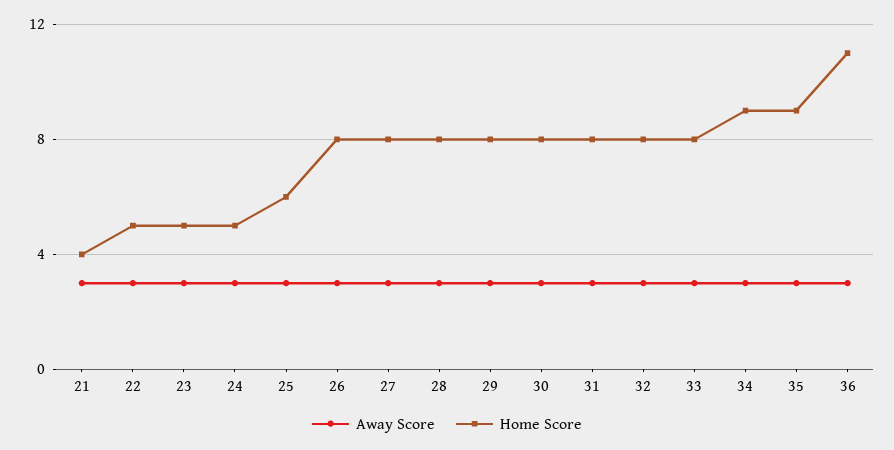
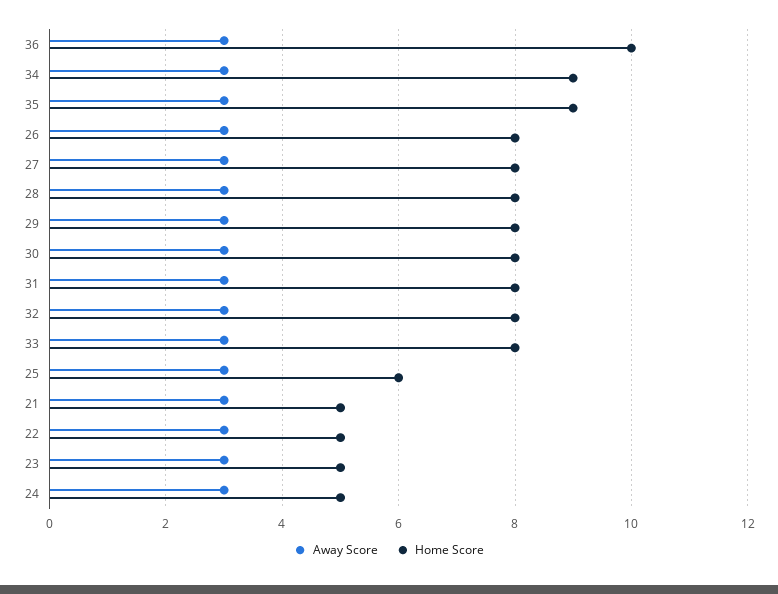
  {
    "Away Score": {
      "21": 3,
      "22": 3,
      "23": 3,
      "24": 3,
      "25": 3,
      "26": 3,
      "27": 3,
      "28": 3,
      "29": 3,
      "30": 3,
      "31": 3,
      "32": 3,
      "33": 3,
      "34": 3,
      "35": 3,
      "36": 3
    },
    "Home Score": {
-     "21": 4,
+     "21": 5,
      "22": 5,
      "23": 5,
      "24": 5,
      "25": 6,
      "26": 8,
      "27": 8,
      "28": 8,
      "29": 8,
      "30": 8,
      "31": 8,
      "32": 8,
      "33": 8,
      "34": 9,
      "35": 9,
-     "36": 11
+     "36": 10
    }
  }

